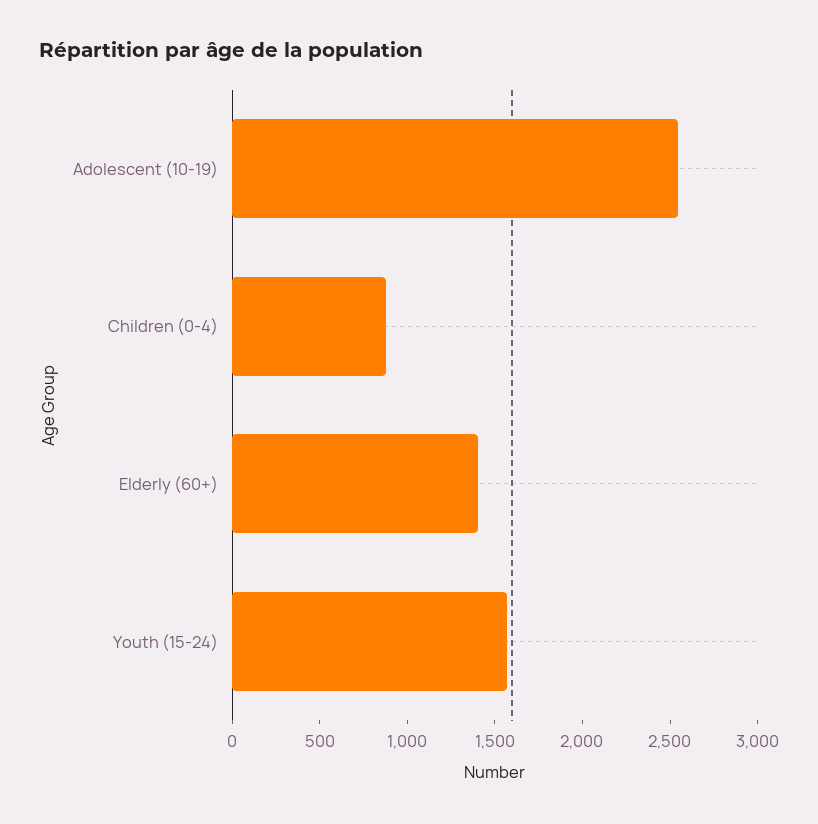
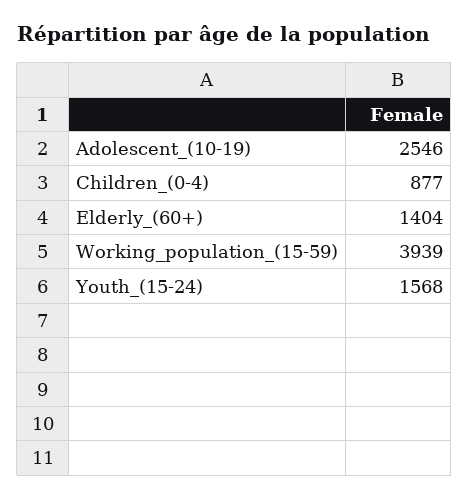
  {
    "Adolescent (10-19)": 2546,
    "Children (0-4)": 877,
    "Elderly (60+)": 1404,
-   "Youth (15-24)": 1568
+   "Youth (15-24)": 1568,
+   "Working_population_(15-59)": 3939
  }

